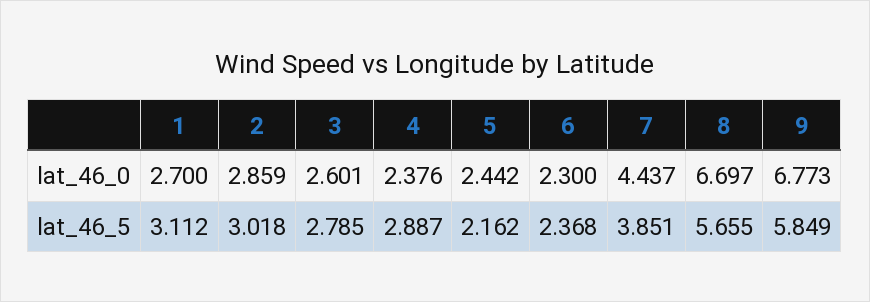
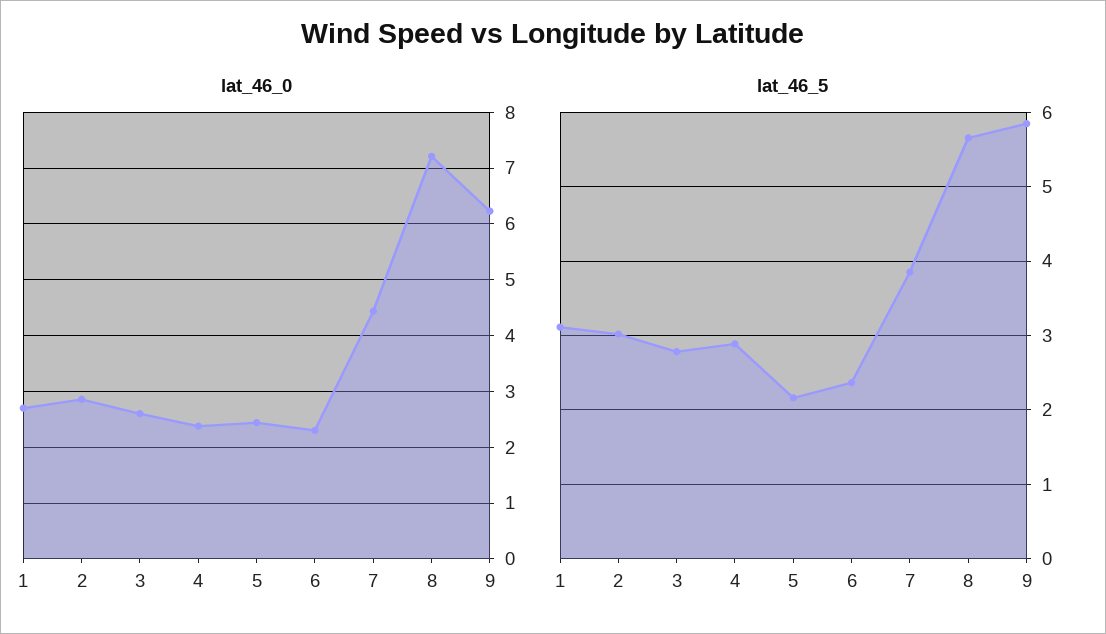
  {
    "lat_46_0": {
      "1": 2.7,
      "2": 2.859,
      "3": 2.601,
      "4": 2.376,
      "5": 2.442,
      "6": 2.3,
      "7": 4.437,
-     "8": 6.697,
+     "8": 7.2,
-     "9": 6.773
+     "9": 6.2
    },
    "lat_46_5": {
      "1": 3.112,
      "2": 3.018,
      "3": 2.785,
      "4": 2.887,
      "5": 2.162,
      "6": 2.368,
      "7": 3.851,
      "8": 5.655,
      "9": 5.849
    }
  }

